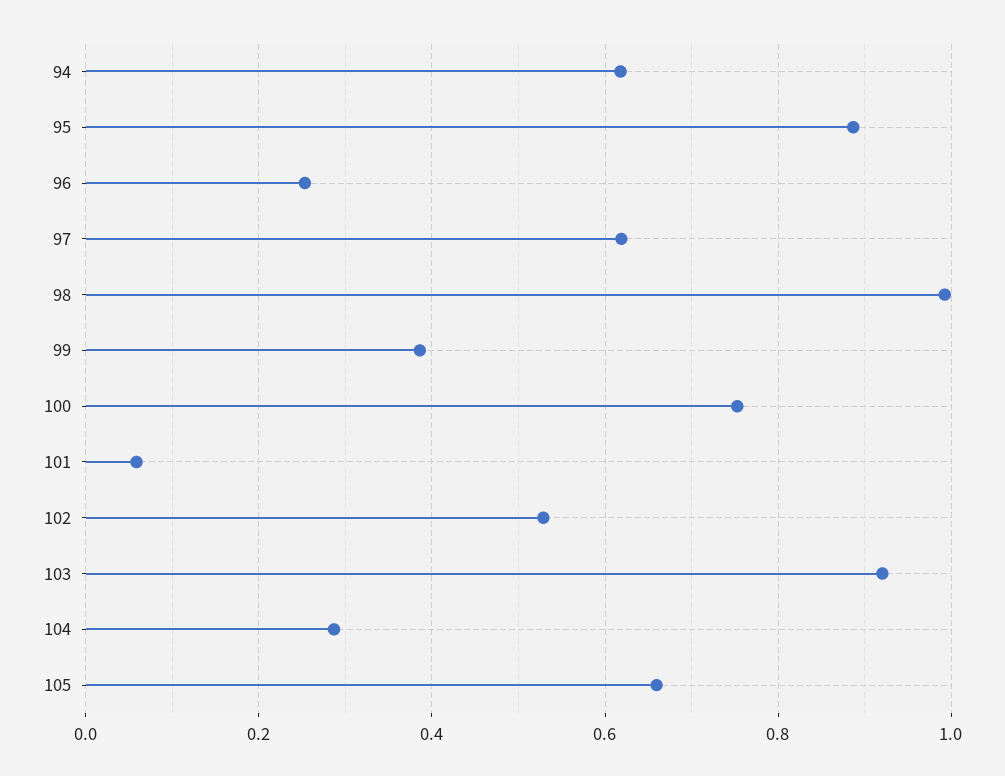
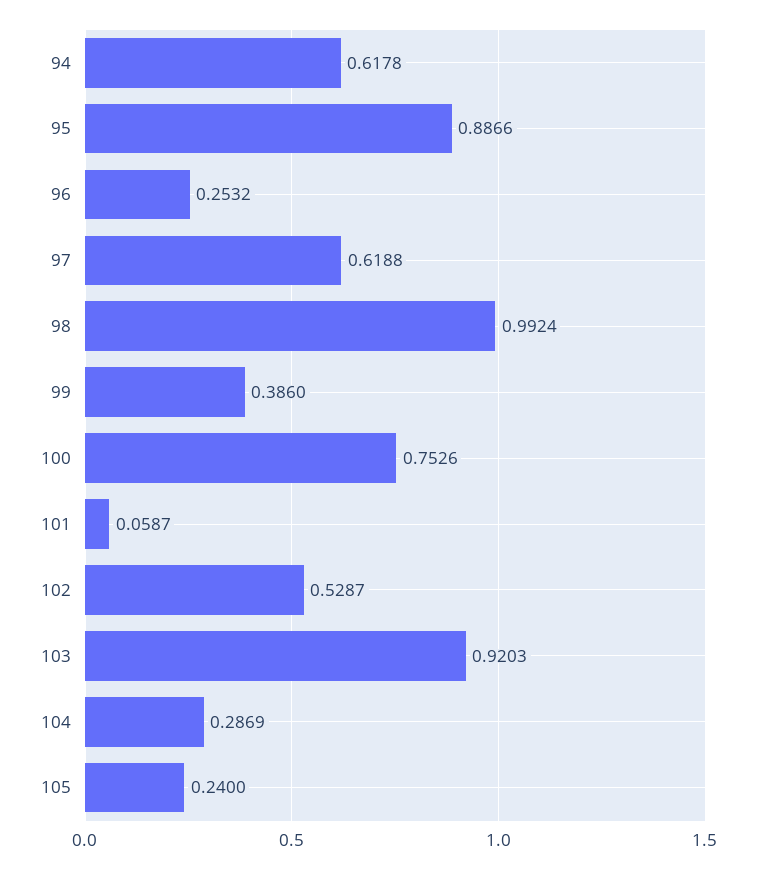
  {
    "94": 0.6178,
    "95": 0.8866,
    "96": 0.2532,
    "97": 0.6188,
    "98": 0.9924,
    "99": 0.386,
    "100": 0.7526,
    "101": 0.0587,
    "102": 0.5287,
    "103": 0.9203,
    "104": 0.2869,
-   "105": 0.66
+   "105": 0.24
  }

